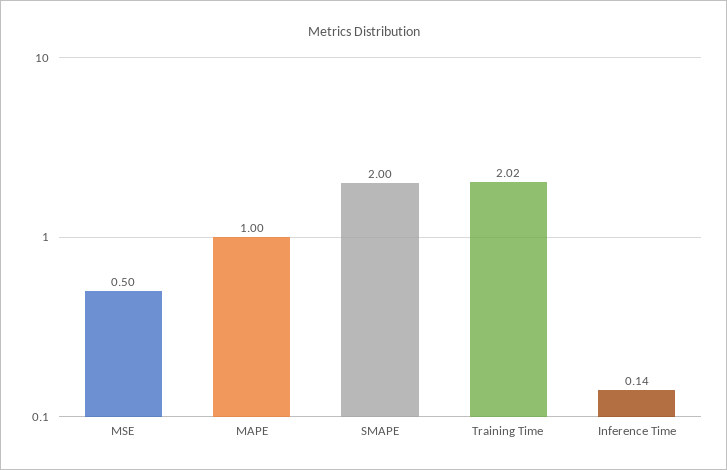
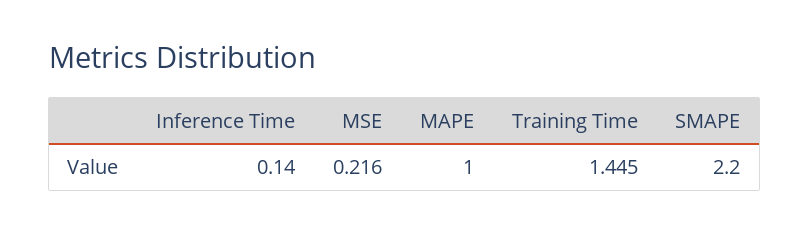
  {
-   "MSE": 0.5,
+   "MSE": 0.216,
    "MAPE": 1,
-   "SMAPE": 2,
+   "SMAPE": 2.2,
-   "Training Time": 2.02,
+   "Training Time": 1.445,
    "Inference Time": 0.14
  }

